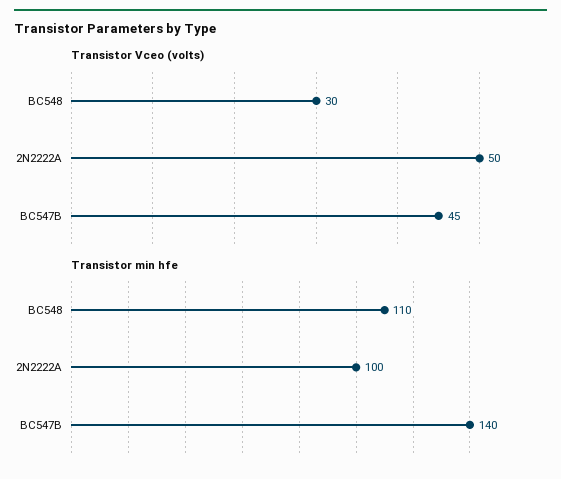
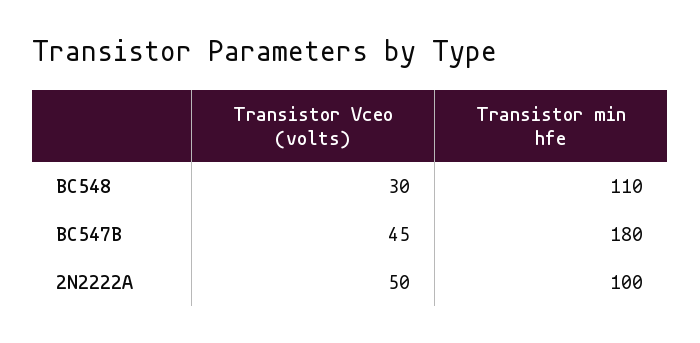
  {
    "Transistor Vceo (volts)": {
      "BC548": 30,
      "2N2222A": 50,
      "BC547B": 45
    },
    "Transistor min hfe": {
      "BC548": 110,
      "2N2222A": 100,
-     "BC547B": 140
+     "BC547B": 180
    }
  }

